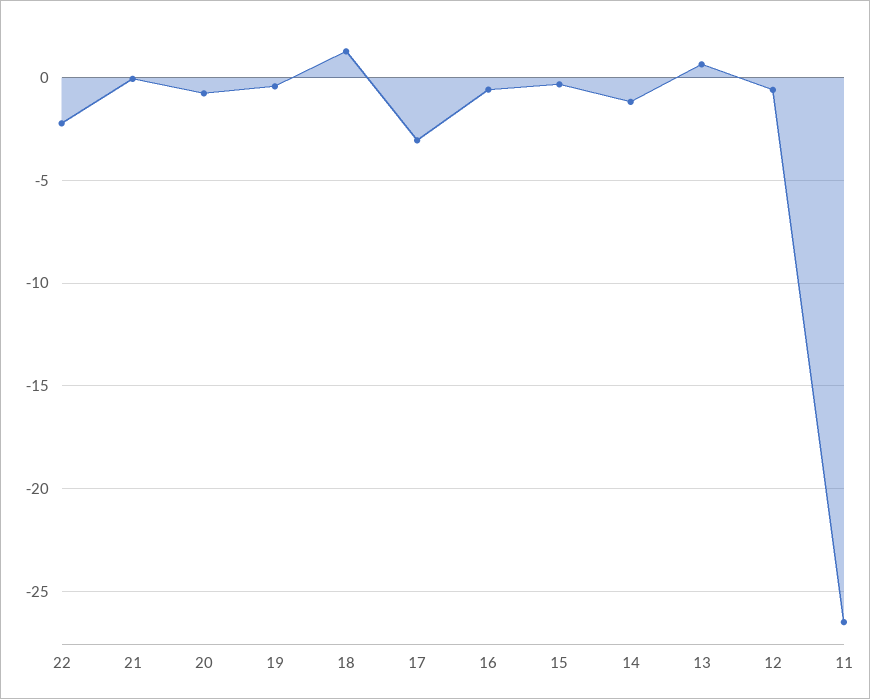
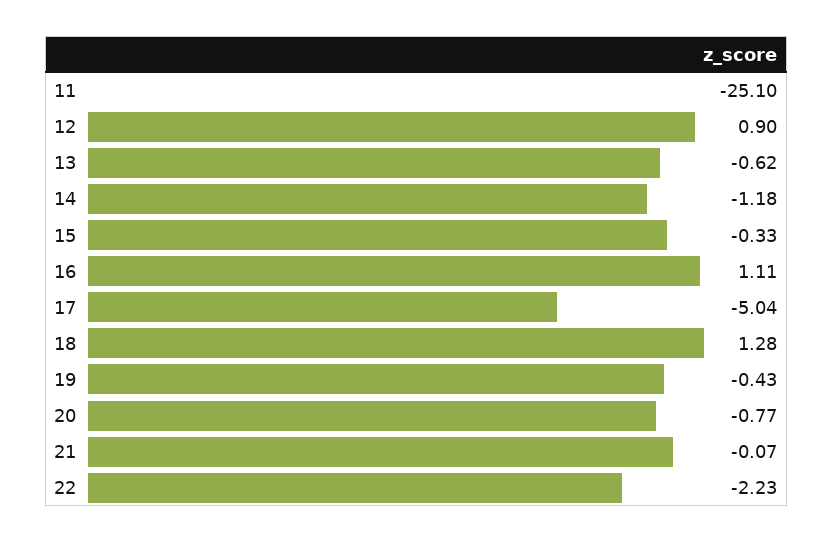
  {
    "22": -2.23,
    "21": -0.07,
    "20": -0.77,
    "19": -0.43,
    "18": 1.28,
-   "17": -3,
+   "17": -5.04,
-   "16": -0.5,
+   "16": 1.11,
    "15": -0.33,
    "14": -1.18,
-   "13": 0.5,
+   "13": -0.62,
-   "12": -0.5,
+   "12": 0.9,
-   "11": -26.5
+   "11": -25.1
  }

